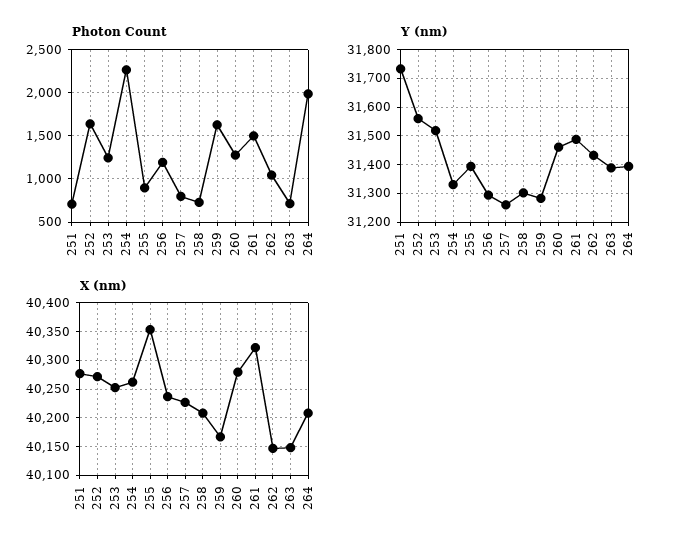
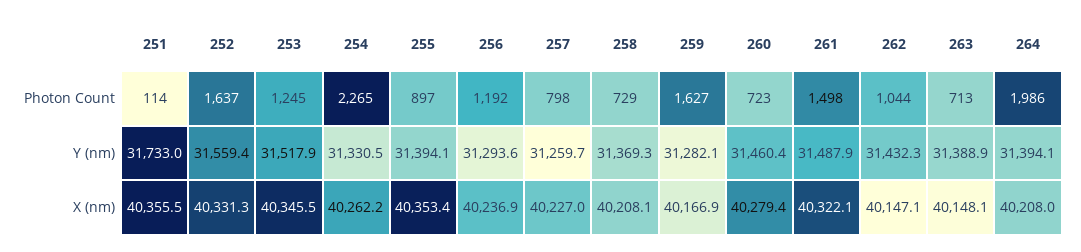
  {
    "Photon Count": {
-     "251": 700,
+     "251": 114,
      "252": 1637,
      "253": 1245,
      "254": 2265,
      "255": 897,
      "256": 1192,
      "257": 798,
      "258": 729,
      "259": 1627,
-     "260": 1300,
+     "260": 723,
      "261": 1498,
      "262": 1044,
      "263": 713,
      "264": 1986
    },
    "Y (nm)": {
      "251": 31733,
      "252": 31559.4,
      "253": 31517.9,
      "254": 31330.5,
      "255": 31394.1,
      "256": 31293.6,
      "257": 31259.7,
-     "258": 31300,
+     "258": 31369.3,
      "259": 31282.1,
      "260": 31460.4,
      "261": 31487.9,
      "262": 31432.3,
      "263": 31388.9,
      "264": 31394.1
    },
    "X (nm)": {
-     "251": 40275,
+     "251": 40355.5,
-     "252": 40275,
+     "252": 40331.3,
-     "253": 40250,
+     "253": 40345.5,
      "254": 40262.2,
      "255": 40353.4,
      "256": 40236.9,
      "257": 40227,
      "258": 40208.1,
      "259": 40166.9,
      "260": 40279.4,
      "261": 40322.1,
      "262": 40147.1,
      "263": 40148.1,
      "264": 40208
    }
  }

